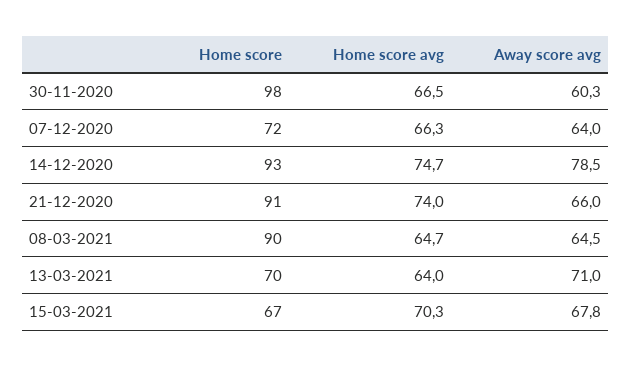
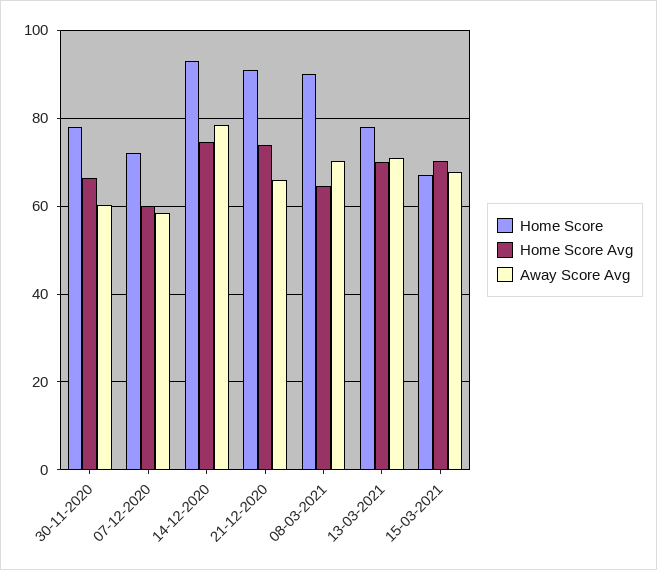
  {
    "Home score": {
-     "30-11-2020": 98,
+     "30-11-2020": 78,
      "07-12-2020": 72,
      "14-12-2020": 93,
      "21-12-2020": 91,
      "08-03-2021": 90,
-     "13-03-2021": 70,
+     "13-03-2021": 78,
      "15-03-2021": 67
    },
    "Home score avg": {
      "30-11-2020": 66.5,
-     "07-12-2020": 66.3,
+     "07-12-2020": 60,
      "14-12-2020": 74.7,
      "21-12-2020": 74,
      "08-03-2021": 64.7,
-     "13-03-2021": 64,
+     "13-03-2021": 70,
      "15-03-2021": 70.3
    },
    "Away score avg": {
      "30-11-2020": 60.3,
-     "07-12-2020": 64,
+     "07-12-2020": 58,
      "14-12-2020": 78.5,
      "21-12-2020": 66,
-     "08-03-2021": 64.5,
+     "08-03-2021": 70,
      "13-03-2021": 71,
      "15-03-2021": 67.8
    }
  }

